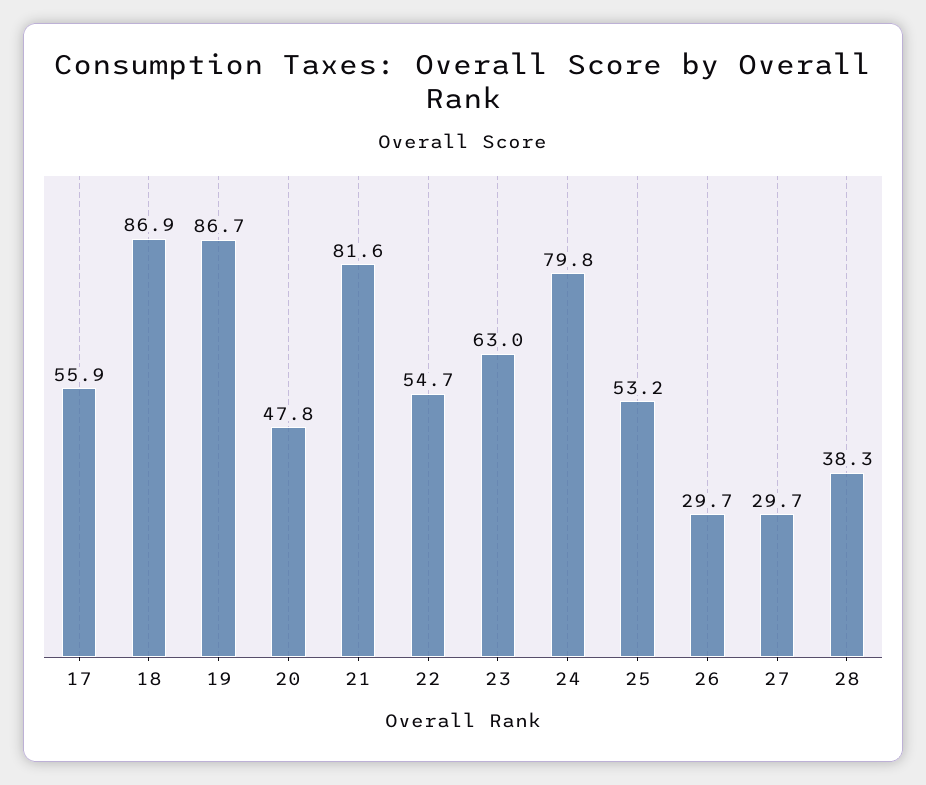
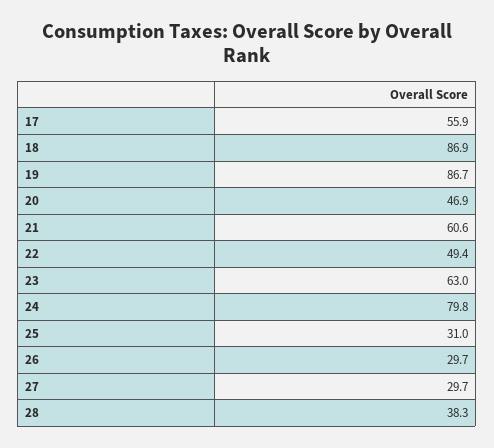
  {
    "17": 55.9,
    "18": 86.9,
    "19": 86.7,
-   "20": 47.8,
+   "20": 46.9,
-   "21": 81.6,
+   "21": 60.6,
-   "22": 54.7,
+   "22": 49.4,
    "23": 63,
    "24": 79.8,
-   "25": 53.2,
+   "25": 31,
    "26": 29.7,
    "27": 29.7,
    "28": 38.3
  }

